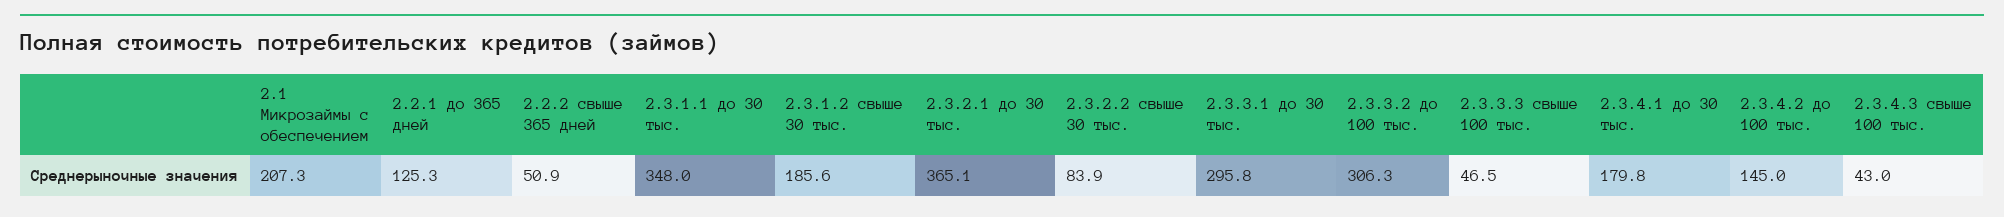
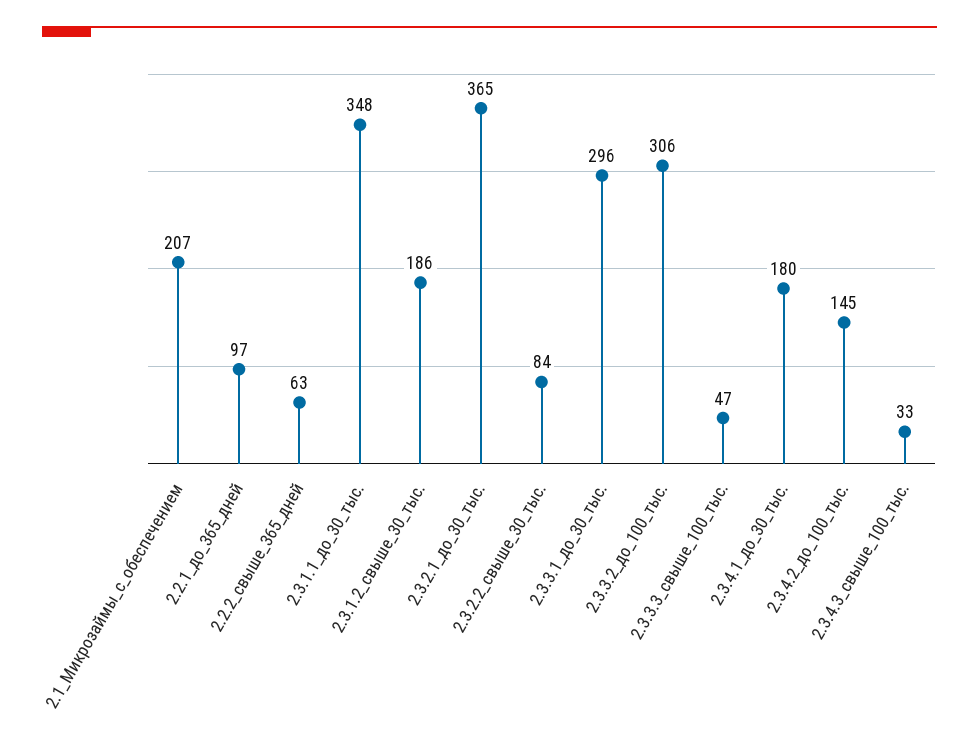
  {
    "2.1 Микрозаймы с обеспечением": 207.3,
-   "2.2.1 до 365 дней": 125.3,
+   "2.2.1 до 365 дней": 97,
-   "2.2.2 свыше 365 дней": 50.9,
+   "2.2.2 свыше 365 дней": 63,
    "2.3.1.1 до 30 тыс.": 348,
    "2.3.1.2 свыше 30 тыс.": 185.6,
    "2.3.2.1 до 30 тыс.": 365.1,
    "2.3.2.2 свыше 30 тыс.": 83.9,
    "2.3.3.1 до 30 тыс.": 295.8,
    "2.3.3.2 до 100 тыс.": 306.3,
    "2.3.3.3 свыше 100 тыс.": 46.5,
    "2.3.4.1 до 30 тыс.": 179.8,
    "2.3.4.2 до 100 тыс.": 145,
-   "2.3.4.3 свыше 100 тыс.": 43
+   "2.3.4.3 свыше 100 тыс.": 33
  }

